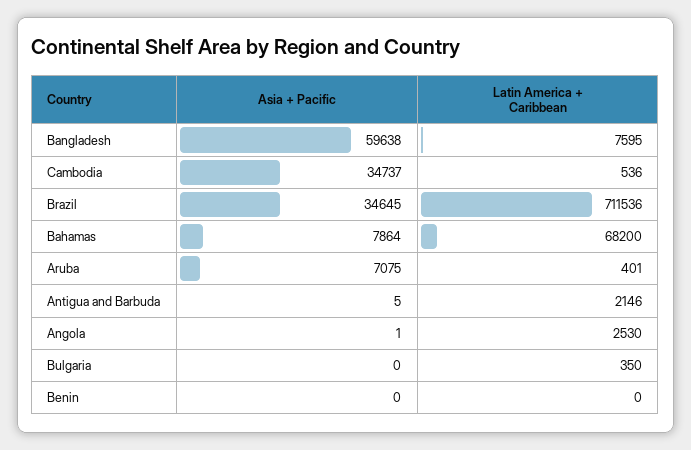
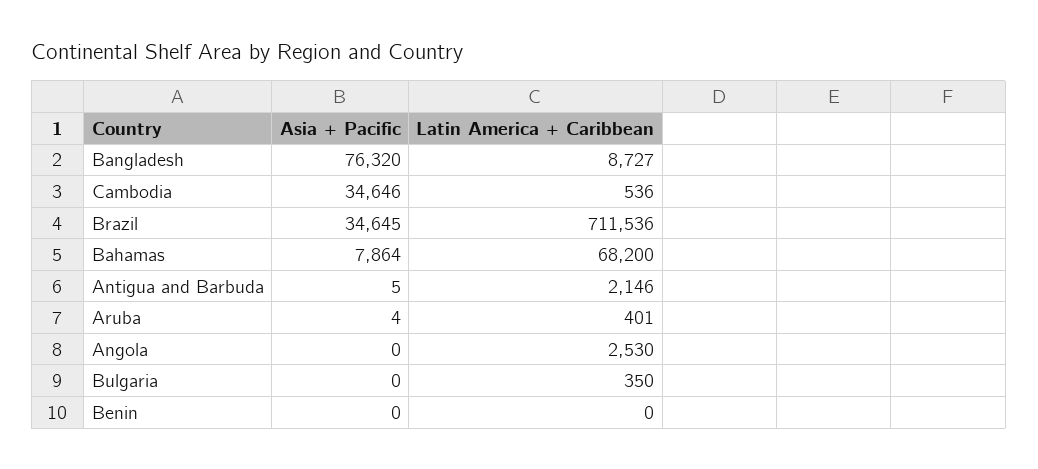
  {
    "Asia + Pacific": {
-     "Bangladesh": 59638,
+     "Bangladesh": 76320,
-     "Cambodia": 34737,
+     "Cambodia": 34646,
      "Brazil": 34645,
      "Bahamas": 7864,
-     "Aruba": 7075,
+     "Aruba": 4,
      "Antigua and Barbuda": 5,
-     "Angola": 1,
+     "Angola": 0,
      "Bulgaria": 0,
      "Benin": 0
    },
    "Latin America + Caribbean": {
-     "Bangladesh": 7595,
+     "Bangladesh": 8727,
      "Cambodia": 536,
      "Brazil": 711536,
      "Bahamas": 68200,
      "Aruba": 401,
      "Antigua and Barbuda": 2146,
      "Angola": 2530,
      "Bulgaria": 350,
      "Benin": 0
    }
  }

